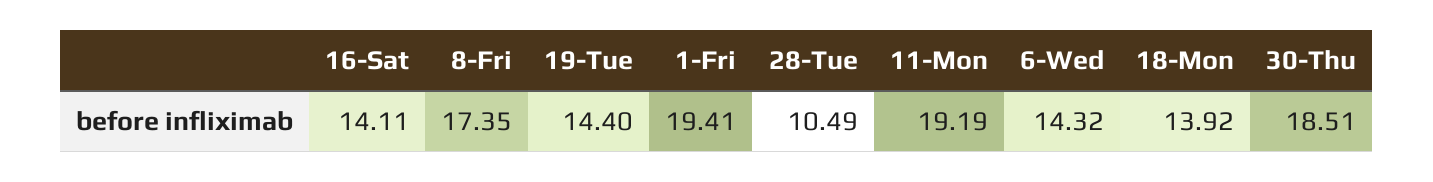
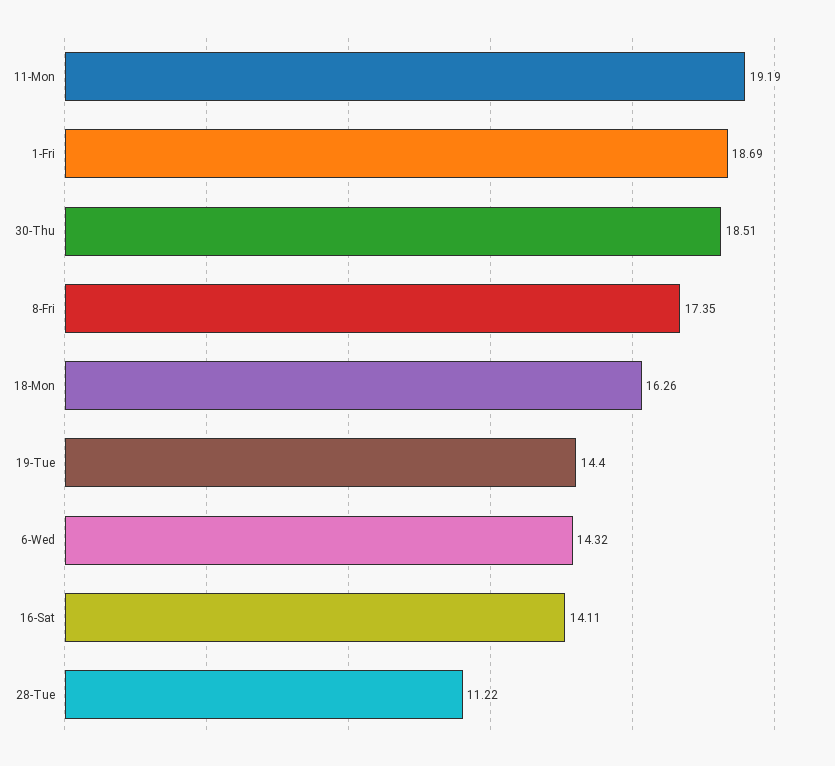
  {
    "16-Sat": 14.11,
    "8-Fri": 17.35,
    "19-Tue": 14.4,
-   "1-Fri": 19.41,
+   "1-Fri": 18.69,
-   "28-Tue": 10.49,
+   "28-Tue": 11.22,
    "11-Mon": 19.19,
    "6-Wed": 14.32,
-   "18-Mon": 13.92,
+   "18-Mon": 16.26,
    "30-Thu": 18.51
  }

